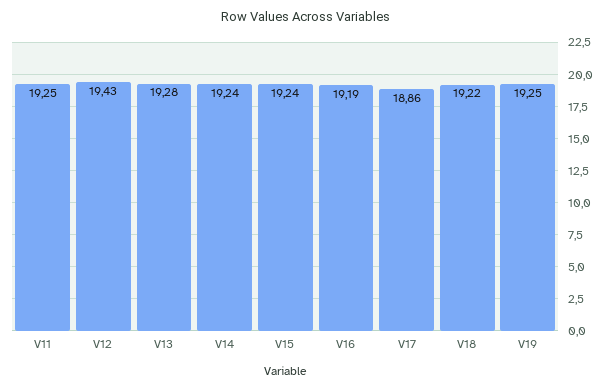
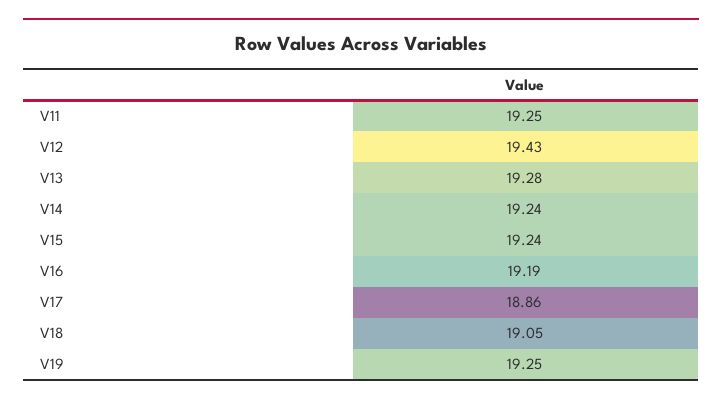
  {
    "V11": 19.25,
    "V12": 19.43,
    "V13": 19.28,
    "V14": 19.24,
    "V15": 19.24,
    "V16": 19.19,
    "V17": 18.86,
-   "V18": 19.22,
+   "V18": 19.05,
    "V19": 19.25
  }

